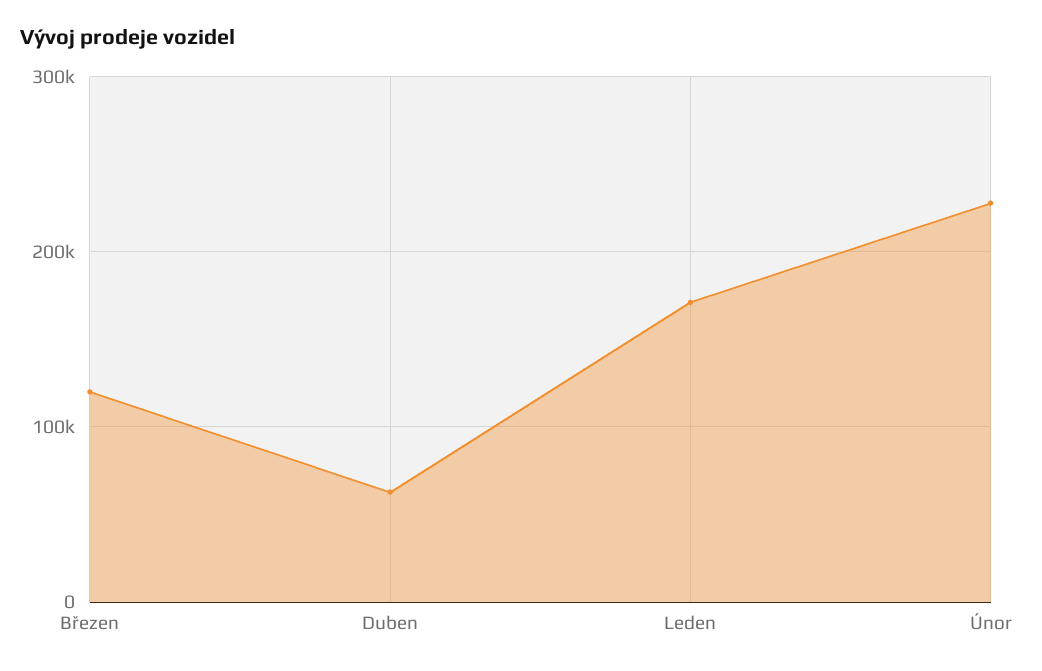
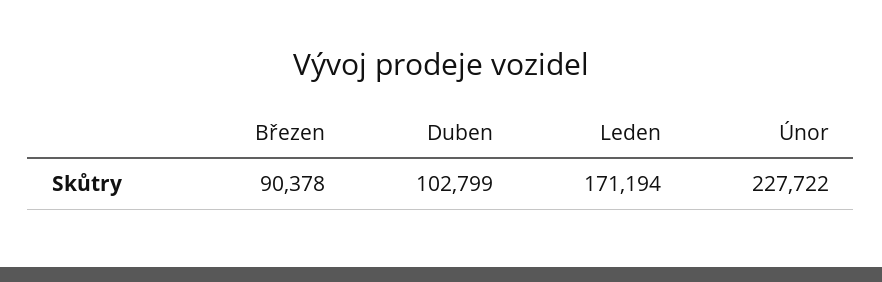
  {
-   "Březen": 120000,
+   "Březen": 90378,
-   "Duben": 60000,
+   "Duben": 102799,
    "Leden": 171194,
    "Únor": 227722
  }

